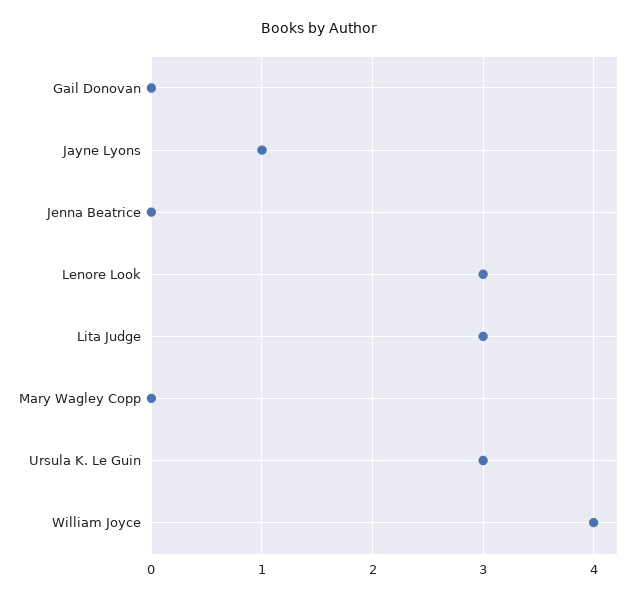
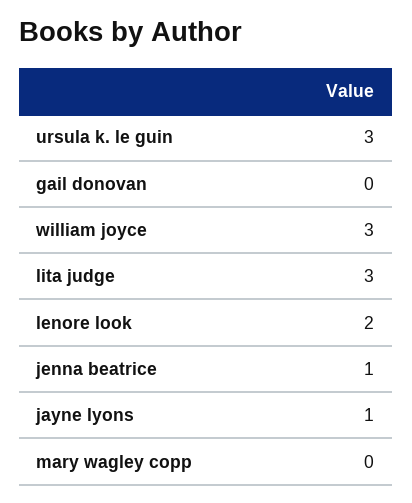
  {
    "Gail Donovan": 0,
    "Jayne Lyons": 1,
-   "Jenna Beatrice": 0,
+   "Jenna Beatrice": 1,
-   "Lenore Look": 3,
+   "Lenore Look": 2,
    "Lita Judge": 3,
    "Mary Wagley Copp": 0,
    "Ursula K. Le Guin": 3,
-   "William Joyce": 4
+   "William Joyce": 3
  }

